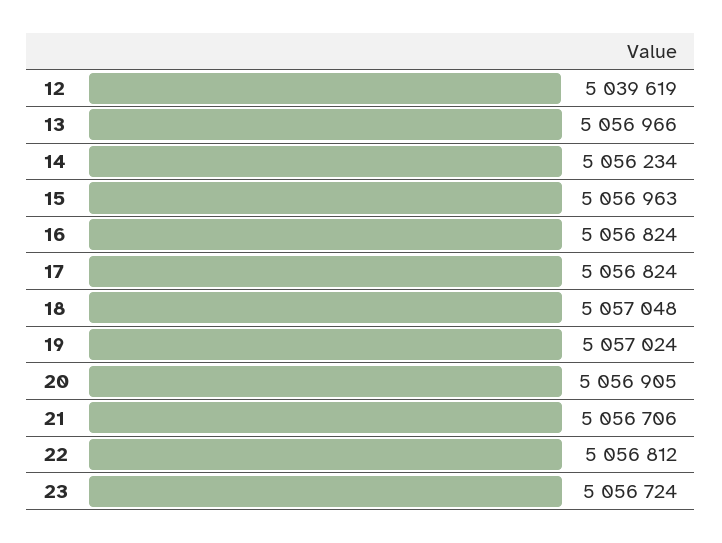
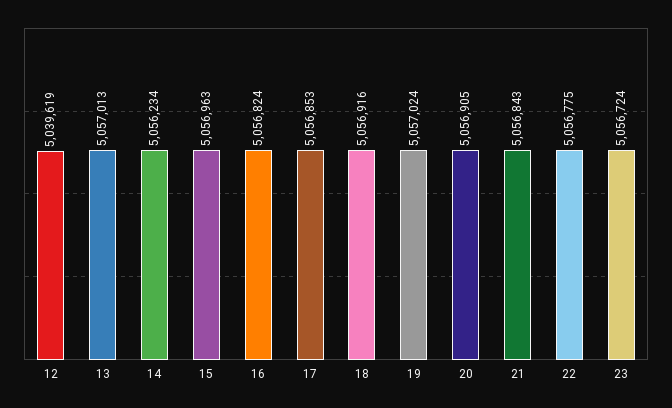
  {
    "12": 5039619,
-   "13": 5056966,
+   "13": 5057013,
    "14": 5056234,
    "15": 5056963,
    "16": 5056824,
-   "17": 5056824,
+   "17": 5056853,
-   "18": 5057048,
+   "18": 5056916,
    "19": 5057024,
    "20": 5056905,
-   "21": 5056706,
+   "21": 5056843,
-   "22": 5056812,
+   "22": 5056775,
    "23": 5056724
  }

